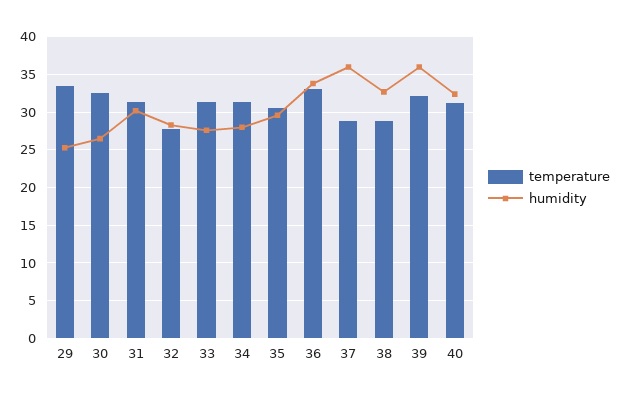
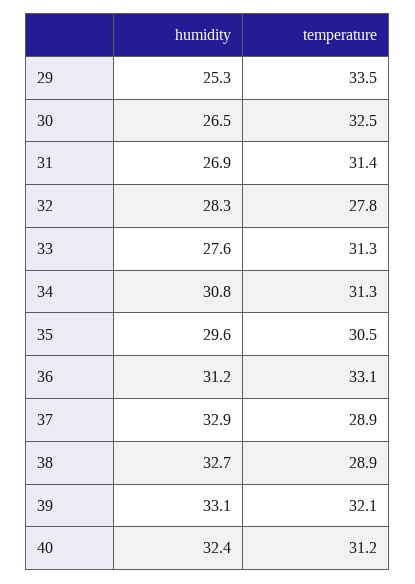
  {
    "temperature": {
      "29": 33.5,
      "30": 32.5,
      "31": 31.4,
      "32": 27.8,
      "33": 31.3,
      "34": 31.3,
      "35": 30.5,
      "36": 33.1,
      "37": 28.9,
      "38": 28.9,
      "39": 32.1,
      "40": 31.2
    },
    "humidity": {
      "29": 25.3,
      "30": 26.5,
-     "31": 30,
+     "31": 26.9,
      "32": 28.3,
      "33": 27.6,
-     "34": 28,
+     "34": 30.8,
      "35": 29.6,
-     "36": 34,
+     "36": 31.2,
-     "37": 36,
+     "37": 32.9,
      "38": 32.7,
-     "39": 36,
+     "39": 33.1,
      "40": 32.4
    }
  }

